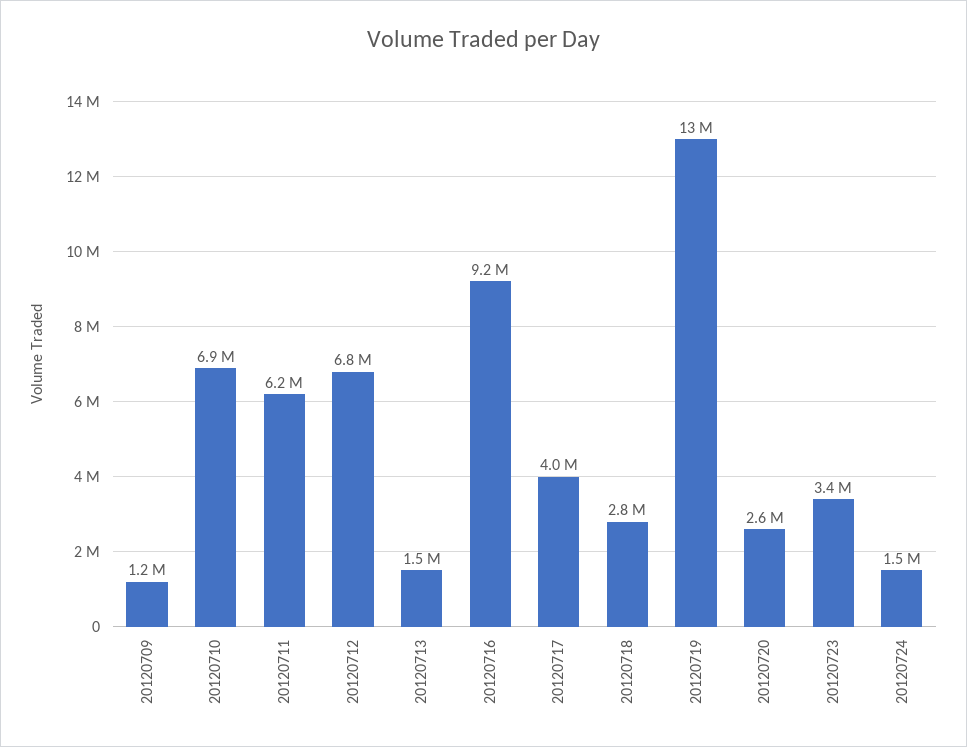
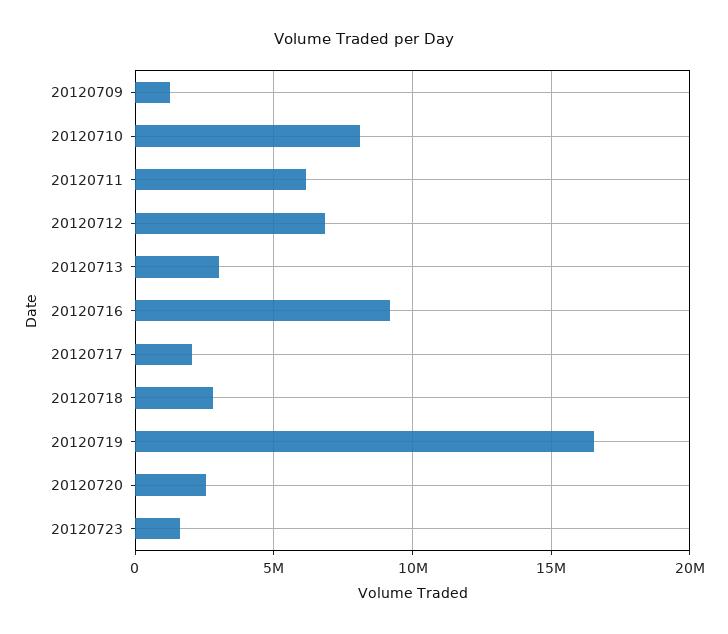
  {
    "20120709": 1200000,
-   "20120710": 6900000,
+   "20120710": 8000000,
    "20120711": 6200000,
    "20120712": 6800000,
-   "20120713": 1500000,
+   "20120713": 3000000,
    "20120716": 9200000,
-   "20120717": 4000000,
+   "20120717": 2000000,
    "20120718": 2800000,
-   "20120719": 13000000,
+   "20120719": 16500000,
    "20120720": 2600000,
-   "20120723": 3400000,
+   "20120723": 1500000
-   "20120724": 1500000
  }

